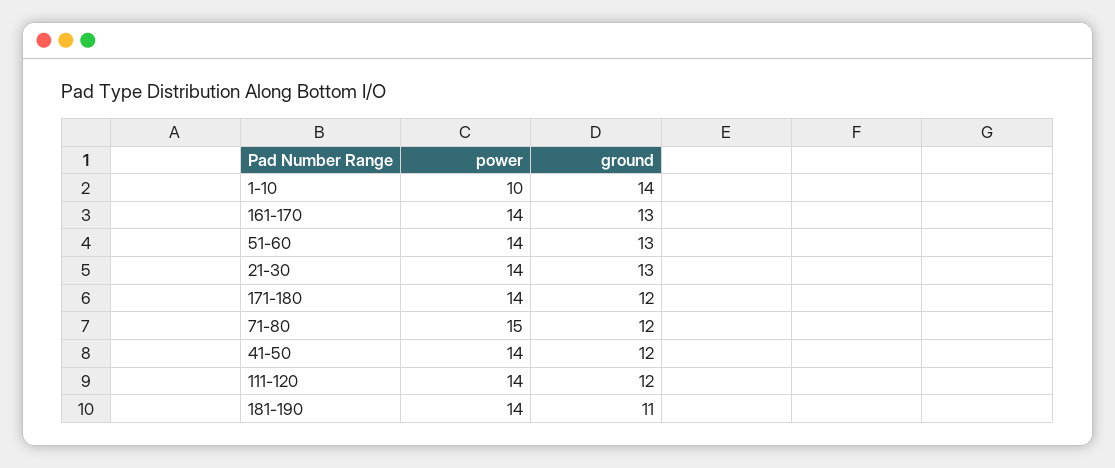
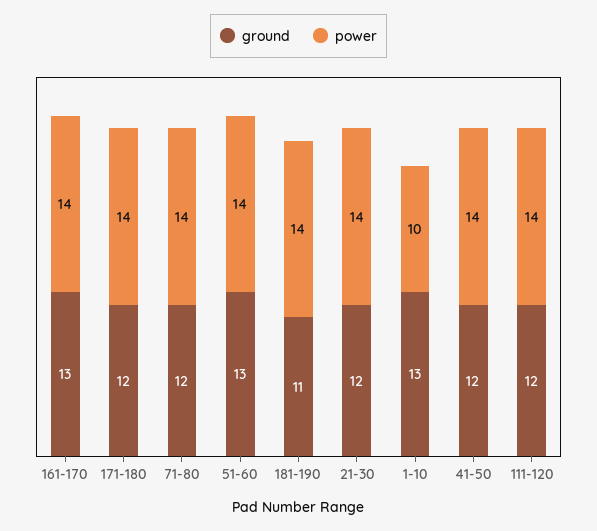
  {
    "power": {
      "1-10": 10,
      "161-170": 14,
      "51-60": 14,
      "21-30": 14,
      "171-180": 14,
-     "71-80": 15,
+     "71-80": 14,
      "41-50": 14,
      "111-120": 14,
      "181-190": 14
    },
    "ground": {
-     "1-10": 14,
+     "1-10": 13,
      "161-170": 13,
      "51-60": 13,
-     "21-30": 13,
+     "21-30": 12,
      "171-180": 12,
      "71-80": 12,
      "41-50": 12,
      "111-120": 12,
      "181-190": 11
    }
  }

